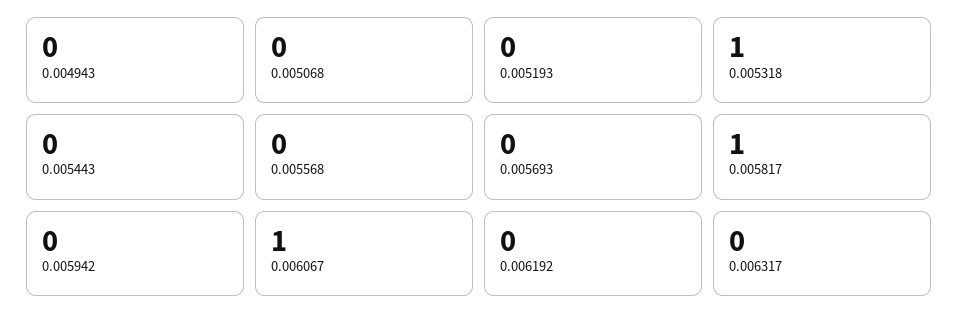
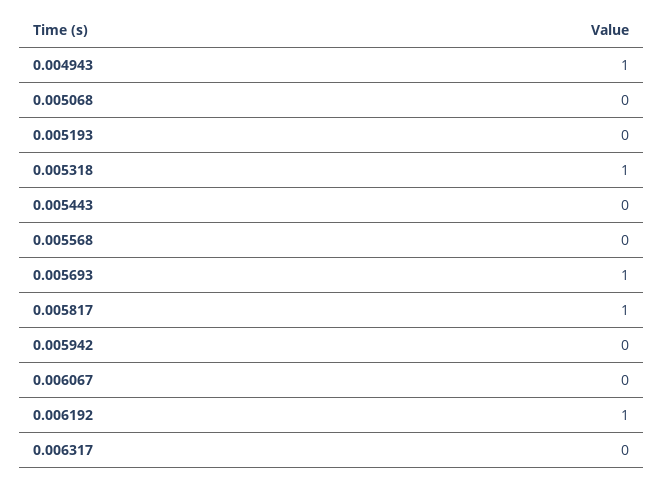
  {
-   "0.004943": 0,
+   "0.004943": 1,
    "0.005068": 0,
    "0.005193": 0,
    "0.005318": 1,
    "0.005443": 0,
    "0.005568": 0,
-   "0.005693": 0,
+   "0.005693": 1,
    "0.005817": 1,
    "0.005942": 0,
-   "0.006067": 1,
+   "0.006067": 0,
-   "0.006192": 0,
+   "0.006192": 1,
    "0.006317": 0
  }

